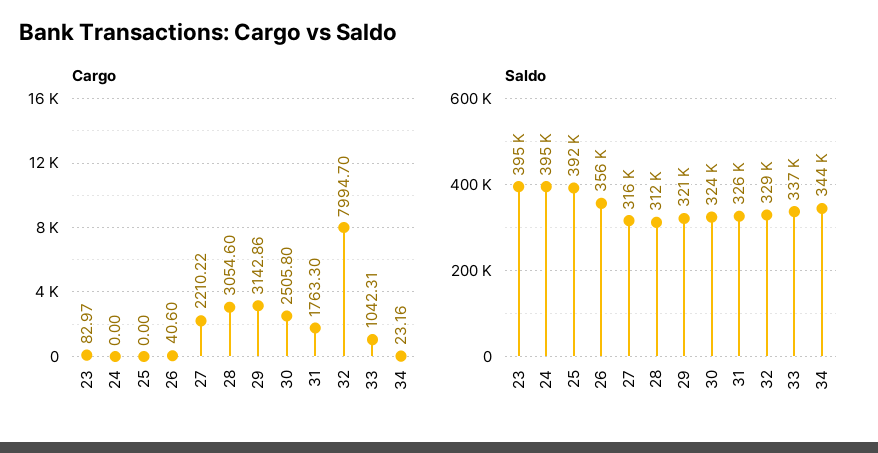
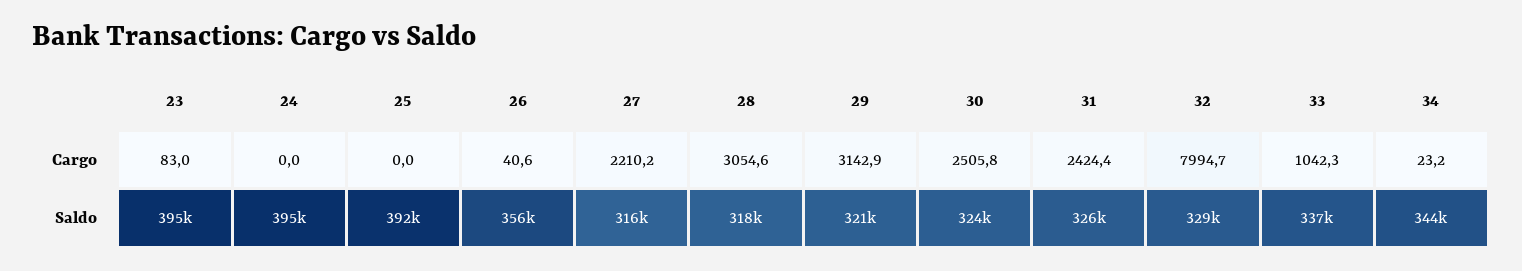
  {
    "Cargo": {
      "23": 82.97,
      "24": 0,
      "25": 0,
      "26": 40.6,
      "27": 2210.22,
      "28": 3054.6,
      "29": 3142.86,
      "30": 2505.8,
-     "31": 1763.3,
+     "31": 2424.4,
      "32": 7994.7,
      "33": 1042.31,
      "34": 23.16
    },
    "Saldo": {
      "23": 395000,
      "24": 395000,
      "25": 392000,
      "26": 356000,
      "27": 316000,
-     "28": 312000,
+     "28": 318000,
      "29": 321000,
      "30": 324000,
      "31": 326000,
      "32": 329000,
      "33": 337000,
      "34": 344000
    }
  }

